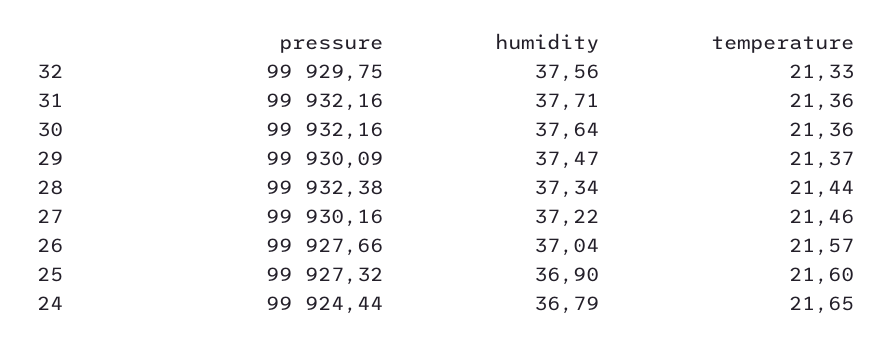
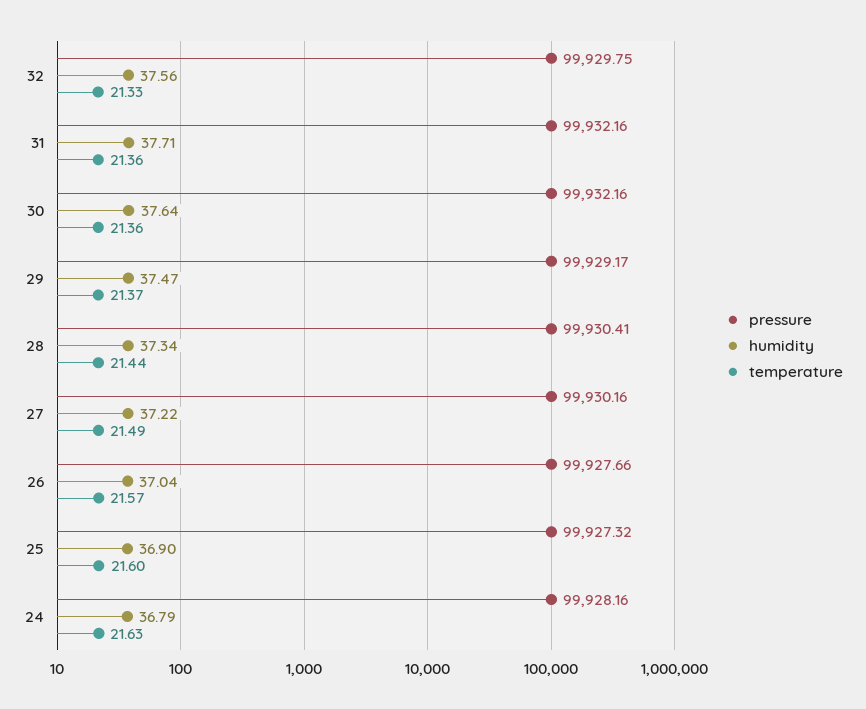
  {
    "pressure": {
      "32": 99929.75,
      "31": 99932.16,
      "30": 99932.16,
-     "29": 99930.09,
+     "29": 99929.17,
-     "28": 99932.38,
+     "28": 99930.41,
      "27": 99930.16,
      "26": 99927.66,
      "25": 99927.32,
-     "24": 99924.44
+     "24": 99928.16
    },
    "humidity": {
      "32": 37.56,
      "31": 37.71,
      "30": 37.64,
      "29": 37.47,
      "28": 37.34,
      "27": 37.22,
      "26": 37.04,
      "25": 36.9,
      "24": 36.79
    },
    "temperature": {
      "32": 21.33,
      "31": 21.36,
      "30": 21.36,
      "29": 21.37,
      "28": 21.44,
-     "27": 21.46,
+     "27": 21.49,
      "26": 21.57,
      "25": 21.6,
-     "24": 21.65
+     "24": 21.63
    }
  }

